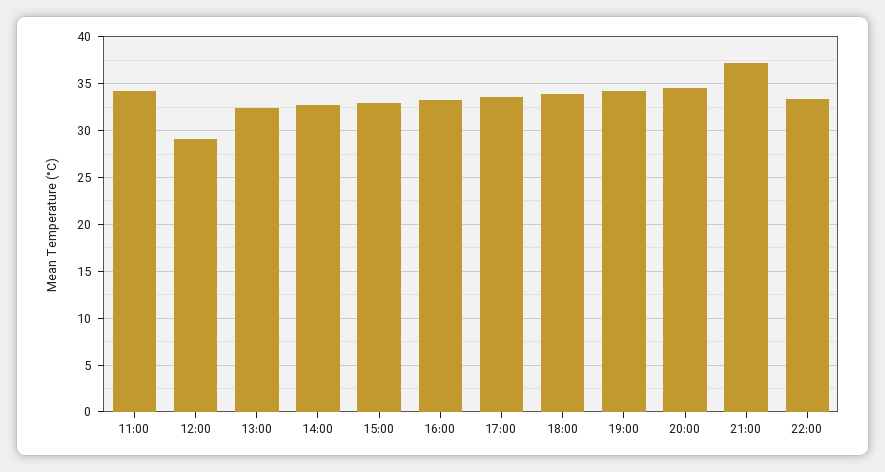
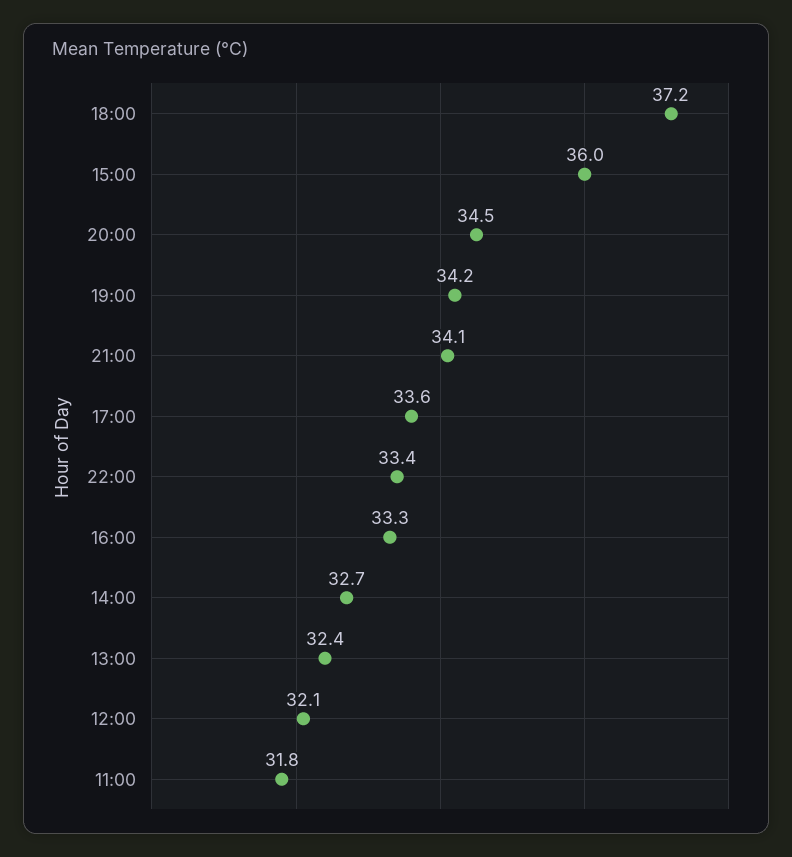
  {
-   "11:00": 34,
+   "11:00": 31.8,
-   "12:00": 29,
+   "12:00": 32.1,
    "13:00": 32.4,
    "14:00": 32.7,
-   "15:00": 33,
+   "15:00": 36,
    "16:00": 33.3,
    "17:00": 33.6,
-   "18:00": 34,
+   "18:00": 37.2,
    "19:00": 34.2,
    "20:00": 34.5,
-   "21:00": 37,
+   "21:00": 34.1,
    "22:00": 33.4
  }

